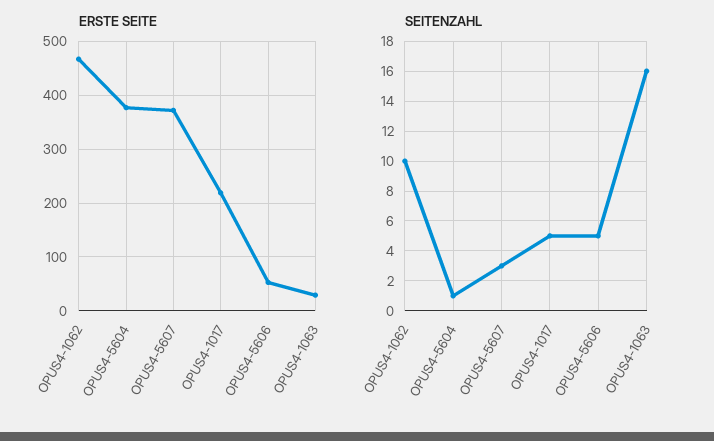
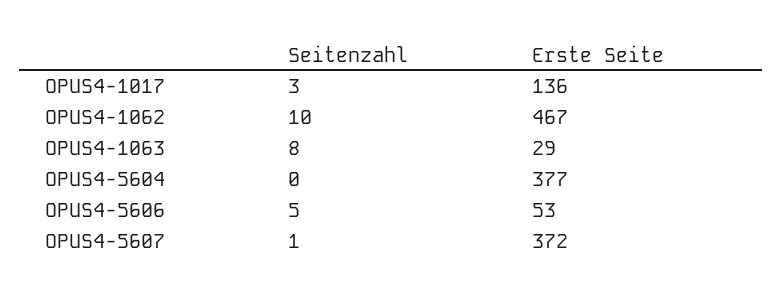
  {
    "ERSTE SEITE": {
      "OPUS4-1062": 467,
      "OPUS4-5604": 377,
      "OPUS4-5607": 372,
-     "OPUS4-1017": 220,
+     "OPUS4-1017": 136,
      "OPUS4-5606": 53,
      "OPUS4-1063": 29
    },
    "SEITENZAHL": {
      "OPUS4-1062": 10,
-     "OPUS4-5604": 1,
+     "OPUS4-5604": 0,
-     "OPUS4-5607": 3,
+     "OPUS4-5607": 1,
-     "OPUS4-1017": 5,
+     "OPUS4-1017": 3,
      "OPUS4-5606": 5,
-     "OPUS4-1063": 16
+     "OPUS4-1063": 8
    }
  }

